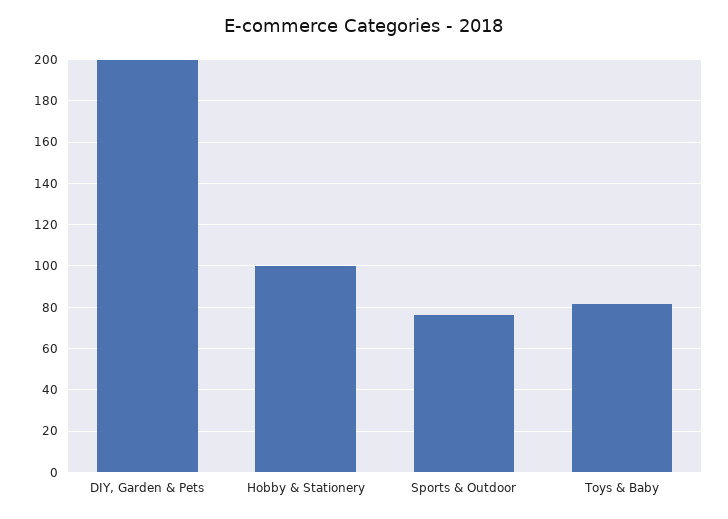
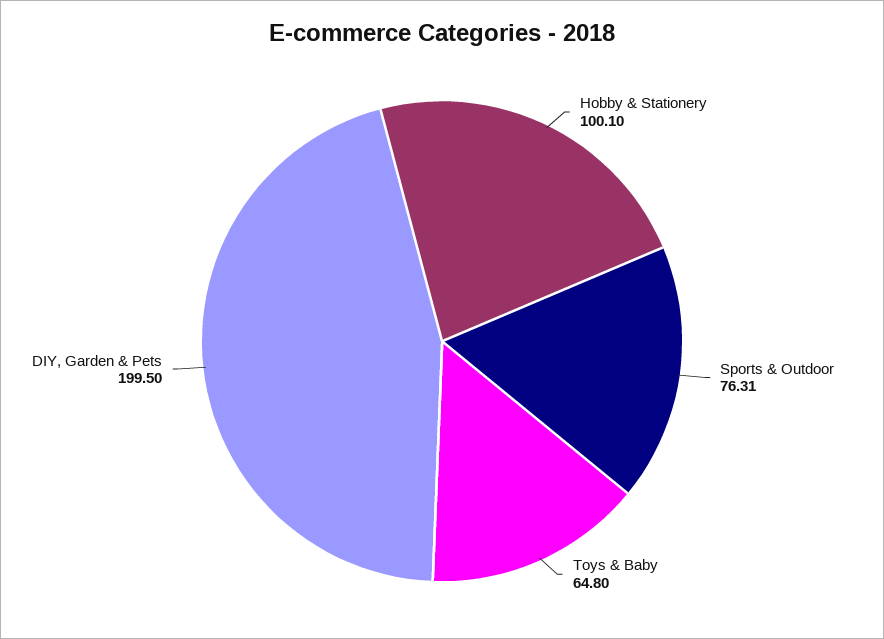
  {
    "DIY, Garden & Pets": 199.5,
    "Hobby & Stationery": 100.1,
    "Sports & Outdoor": 76.31,
-   "Toys & Baby": 80
+   "Toys & Baby": 64.8
  }

